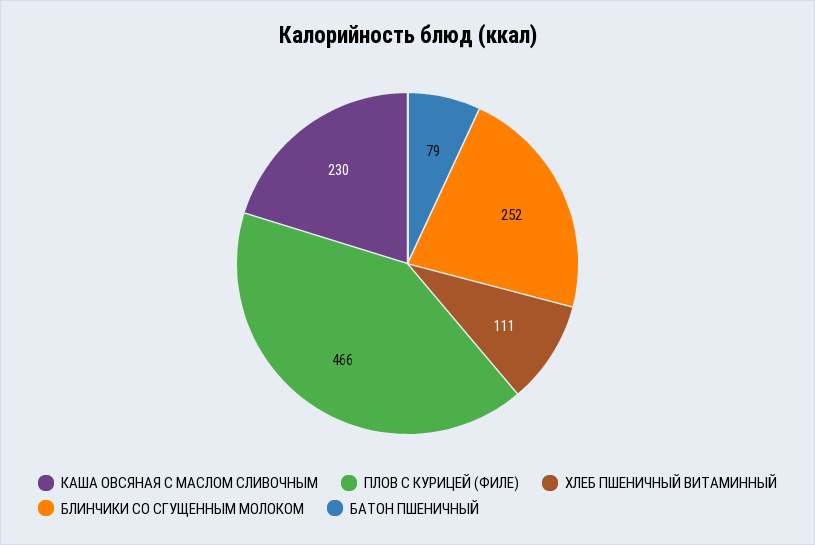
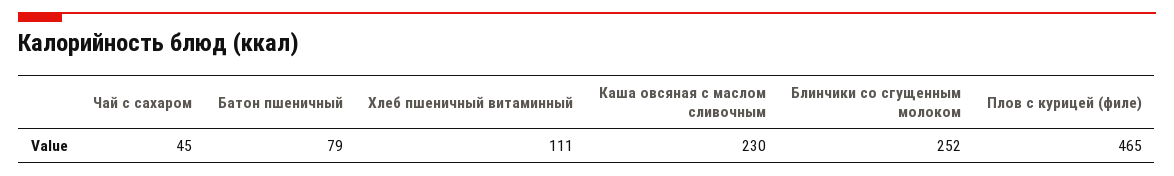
  {
    "КАША ОВСЯНАЯ С МАСЛОМ СЛИВОЧНЫМ": 230,
-   "ПЛОВ С КУРИЦЕЙ (ФИЛЕ)": 466,
+   "ПЛОВ С КУРИЦЕЙ (ФИЛЕ)": 465,
    "ХЛЕБ ПШЕНИЧНЫЙ ВИТАМИННЫЙ": 111,
    "БЛИНЧИКИ СО СГУЩЕННЫМ МОЛОКОМ": 252,
-   "БАТОН ПШЕНИЧНЫЙ": 79
+   "БАТОН ПШЕНИЧНЫЙ": 79,
+   "Чай с сахаром": 45
  }

